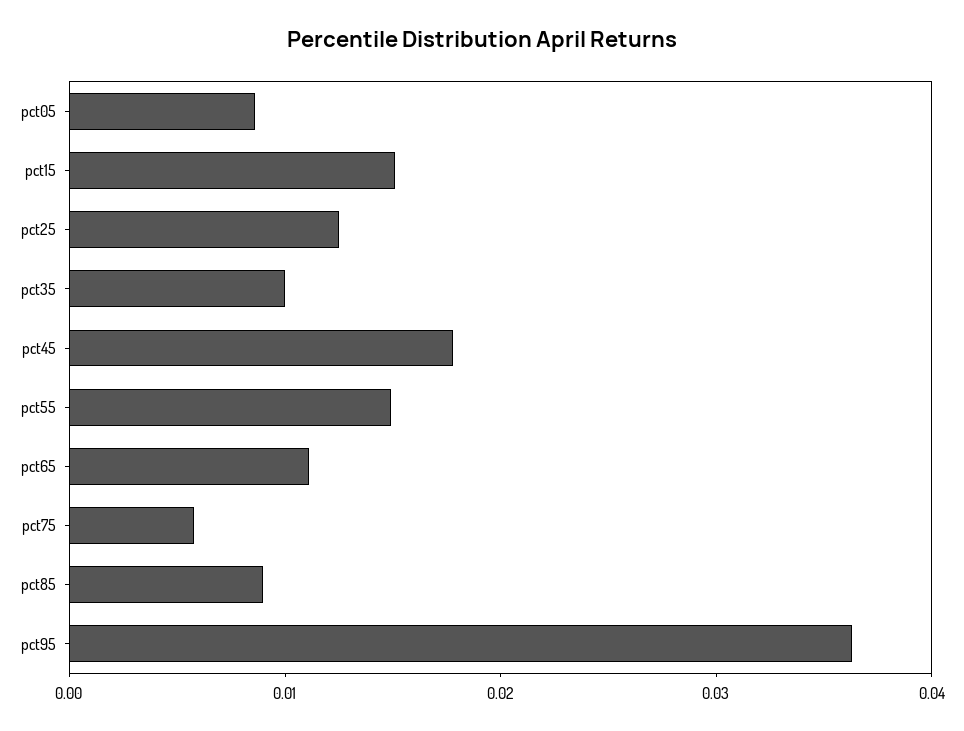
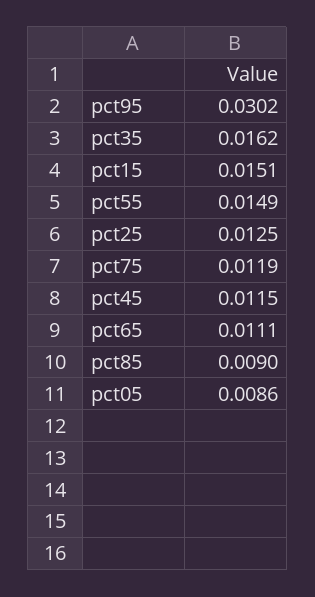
  {
    "pct05": 0.0086,
    "pct15": 0.0151,
    "pct25": 0.0125,
-   "pct35": 0.01,
+   "pct35": 0.0162,
-   "pct45": 0.018,
+   "pct45": 0.0115,
    "pct55": 0.0149,
    "pct65": 0.0111,
-   "pct75": 0.006,
+   "pct75": 0.0119,
    "pct85": 0.009,
-   "pct95": 0.036
+   "pct95": 0.0302
  }

